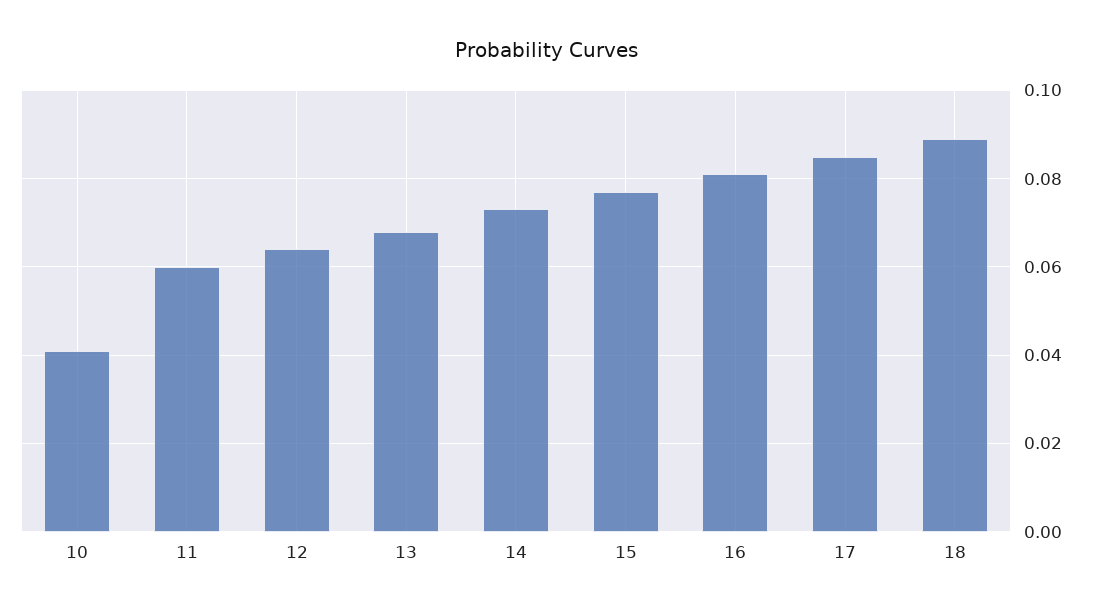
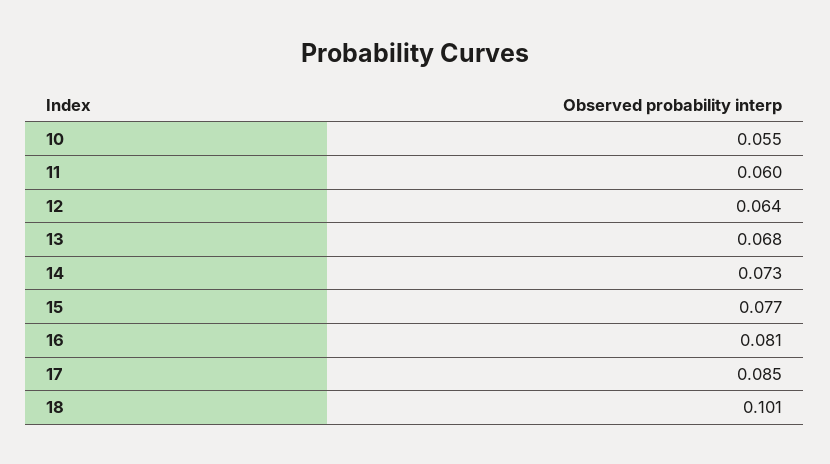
  {
-   "10": 0.04,
+   "10": 0.055,
    "11": 0.06,
    "12": 0.064,
    "13": 0.068,
    "14": 0.073,
    "15": 0.077,
    "16": 0.081,
    "17": 0.085,
-   "18": 0.09
+   "18": 0.101
  }

